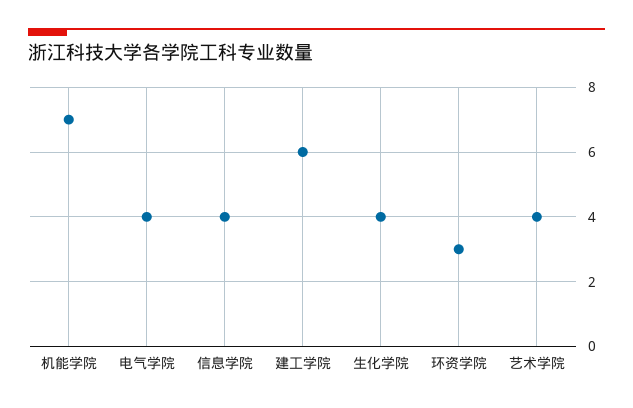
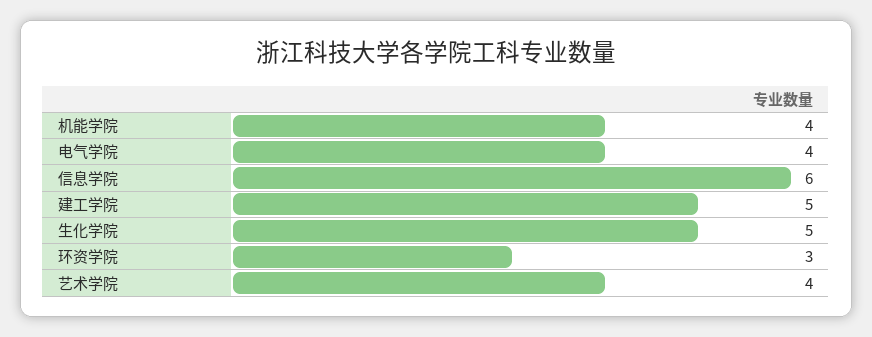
  {
-   "机能学院": 7,
+   "机能学院": 4,
    "电气学院": 4,
-   "信息学院": 4,
+   "信息学院": 6,
-   "建工学院": 6,
+   "建工学院": 5,
-   "生化学院": 4,
+   "生化学院": 5,
    "环资学院": 3,
    "艺术学院": 4
  }

